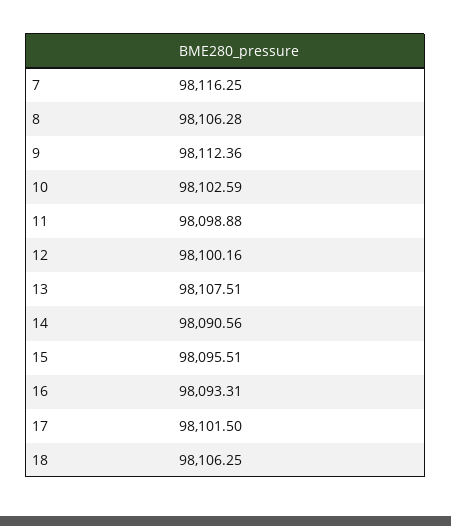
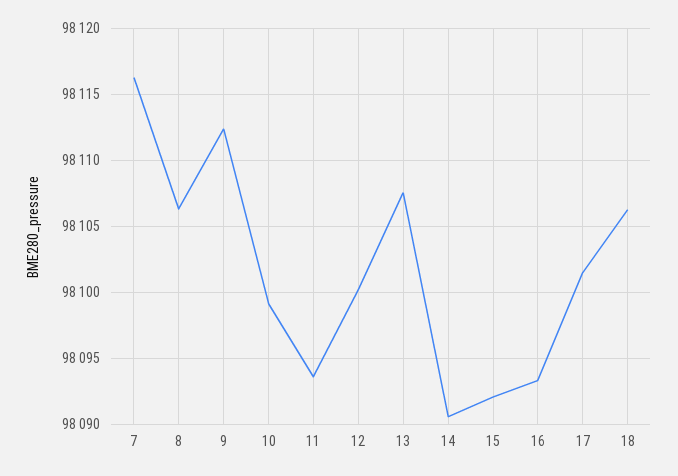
  {
    "7": 98116.25,
    "8": 98106.28,
    "9": 98112.36,
-   "10": 98102.59,
+   "10": 98099,
-   "11": 98098.88,
+   "11": 98093.5,
    "12": 98100.16,
    "13": 98107.51,
    "14": 98090.56,
-   "15": 98095.51,
+   "15": 98092,
    "16": 98093.31,
    "17": 98101.5,
    "18": 98106.25
  }

